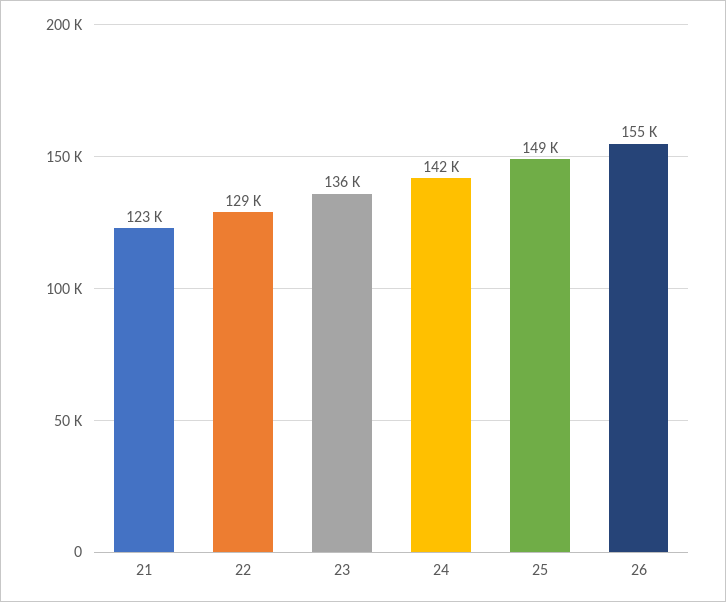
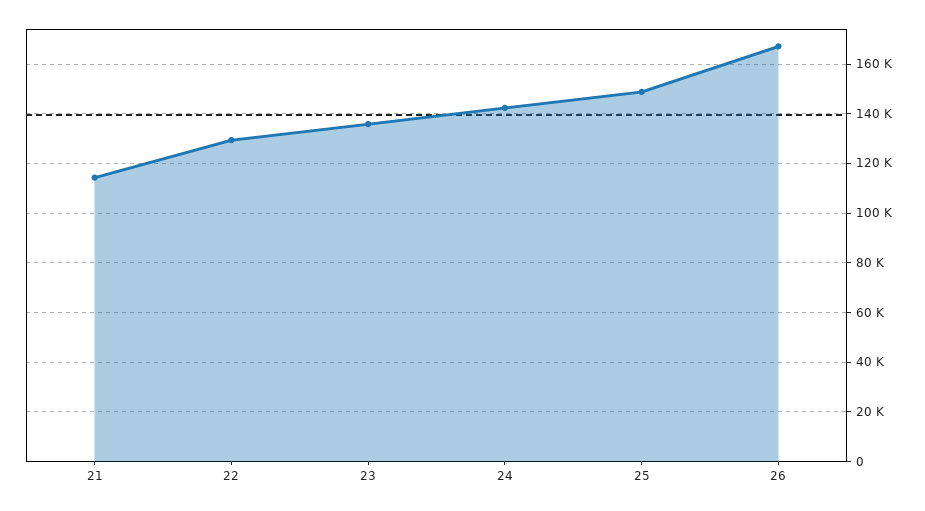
  {
-   "21": 123000,
+   "21": 115000,
    "22": 129000,
    "23": 136000,
    "24": 142000,
    "25": 149000,
-   "26": 155000
+   "26": 167500
  }

